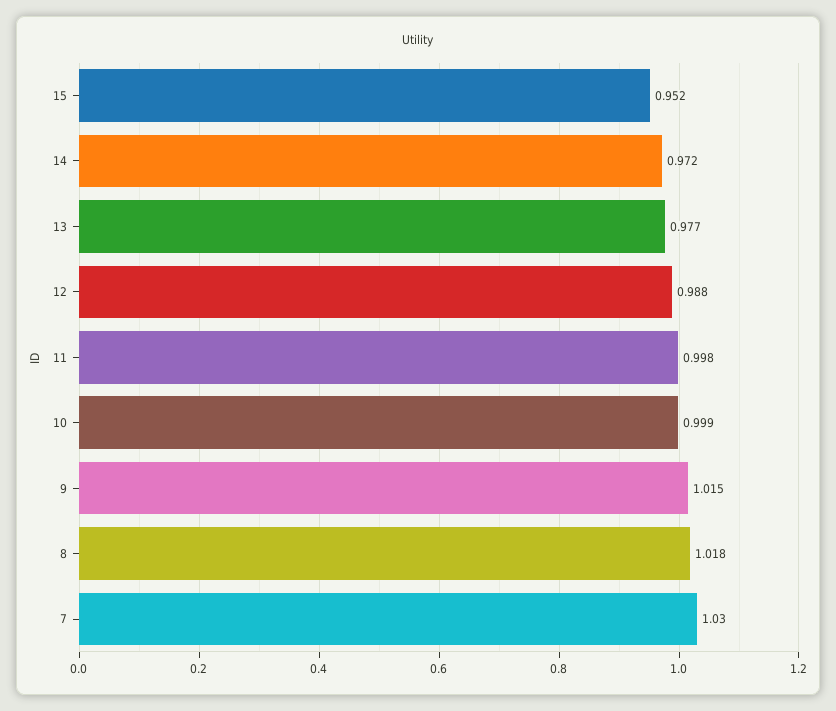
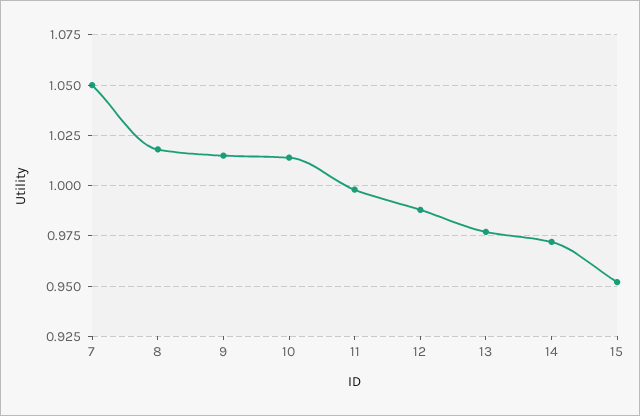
  {
    "15": 0.952,
    "14": 0.972,
    "13": 0.977,
    "12": 0.988,
    "11": 0.998,
-   "10": 0.999,
+   "10": 1.015,
    "9": 1.015,
    "8": 1.018,
-   "7": 1.03
+   "7": 1.05
  }

